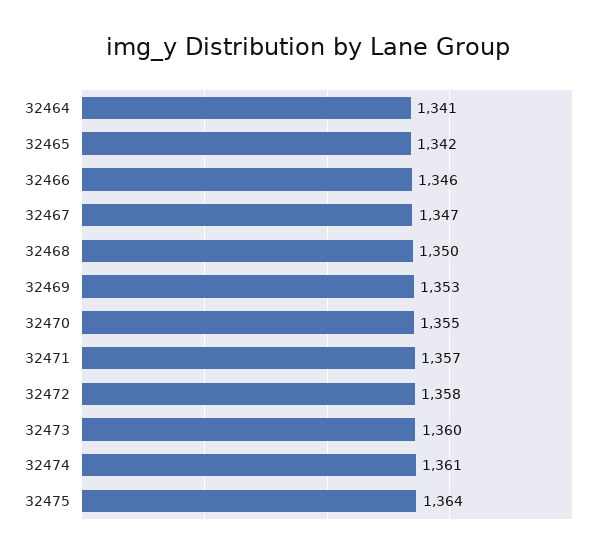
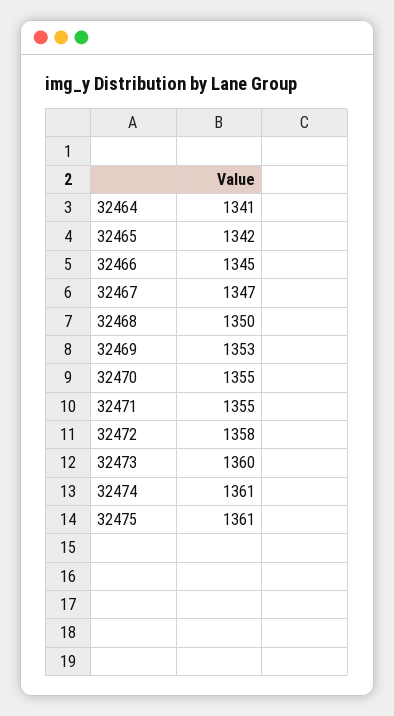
  {
    "32464": 1341,
    "32465": 1342,
-   "32466": 1346,
+   "32466": 1345,
    "32467": 1347,
    "32468": 1350,
    "32469": 1353,
    "32470": 1355,
-   "32471": 1357,
+   "32471": 1355,
    "32472": 1358,
    "32473": 1360,
    "32474": 1361,
-   "32475": 1364
+   "32475": 1361
  }

